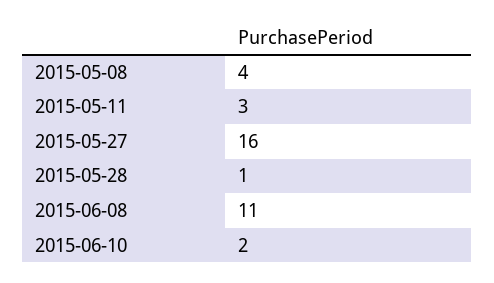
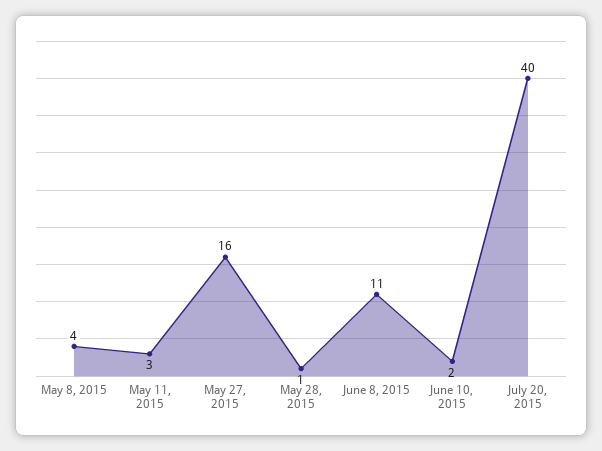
  {
    "2015-05-08": 4,
    "2015-05-11": 3,
    "2015-05-27": 16,
    "2015-05-28": 1,
    "2015-06-08": 11,
-   "2015-06-10": 2
+   "2015-06-10": 2,
+   "July 20, 2015": 40
  }

